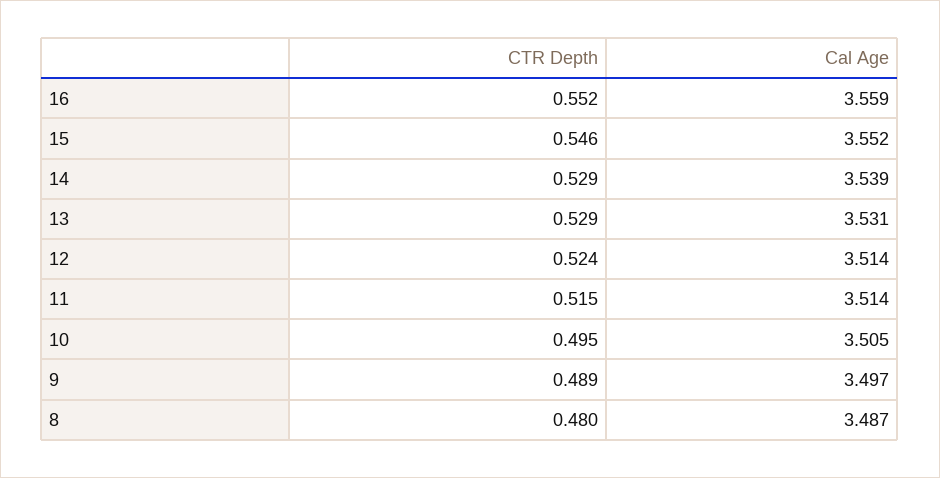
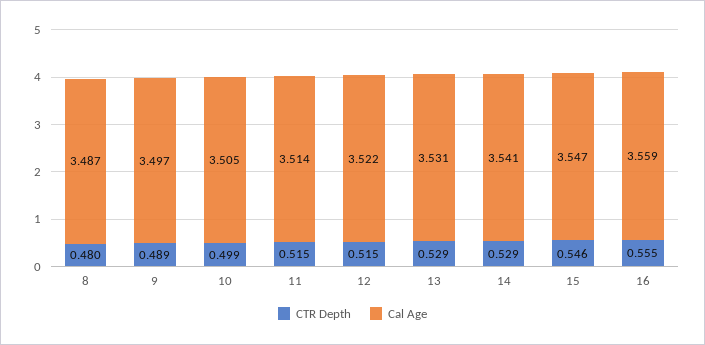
  {
    "CTR Depth": {
-     "16": 0.552,
+     "16": 0.555,
      "15": 0.546,
      "14": 0.529,
      "13": 0.529,
-     "12": 0.524,
+     "12": 0.515,
      "11": 0.515,
-     "10": 0.495,
+     "10": 0.499,
      "9": 0.489,
      "8": 0.48
    },
    "Cal Age": {
      "16": 3.559,
-     "15": 3.552,
+     "15": 3.547,
-     "14": 3.539,
+     "14": 3.541,
      "13": 3.531,
-     "12": 3.514,
+     "12": 3.522,
      "11": 3.514,
      "10": 3.505,
      "9": 3.497,
      "8": 3.487
    }
  }

